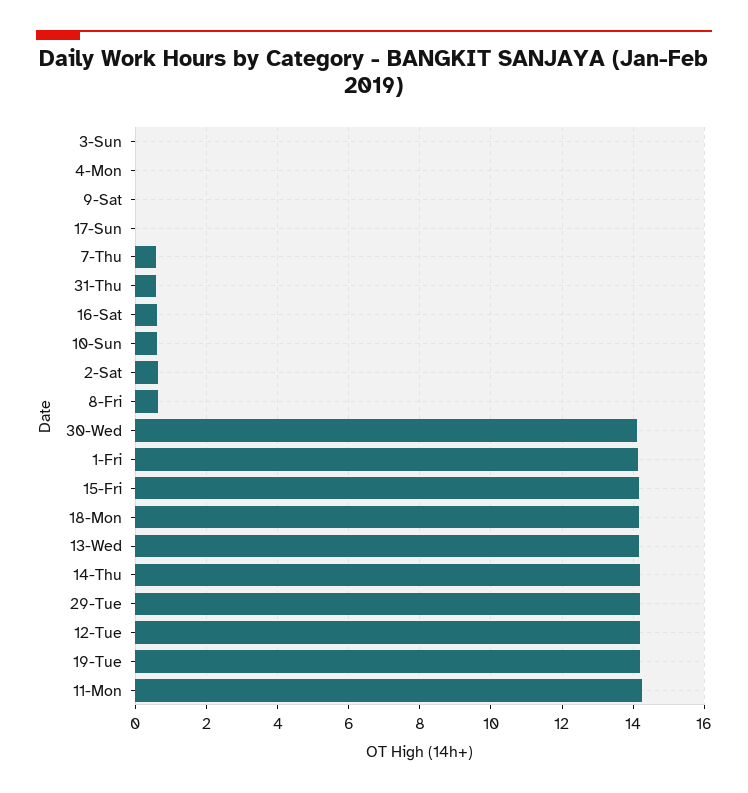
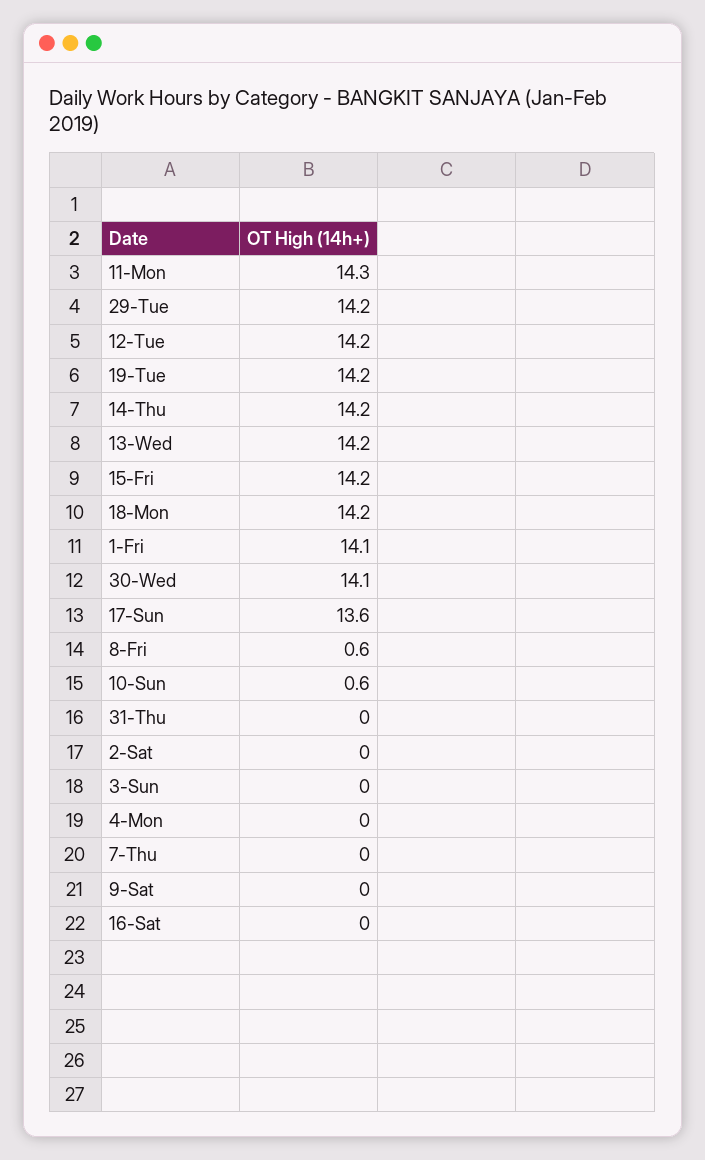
  {
    "3-Sun": 0,
    "4-Mon": 0,
    "9-Sat": 0,
-   "17-Sun": 0,
+   "17-Sun": 13.6,
-   "7-Thu": 0.6,
+   "7-Thu": 0,
-   "31-Thu": 0.6,
+   "31-Thu": 0,
-   "16-Sat": 0.6,
+   "16-Sat": 0,
    "10-Sun": 0.6,
-   "2-Sat": 0.6,
+   "2-Sat": 0,
    "8-Fri": 0.6,
    "30-Wed": 14.1,
    "1-Fri": 14.1,
    "15-Fri": 14.2,
    "18-Mon": 14.2,
    "13-Wed": 14.2,
    "14-Thu": 14.2,
    "29-Tue": 14.2,
    "12-Tue": 14.2,
    "19-Tue": 14.2,
    "11-Mon": 14.3
  }

